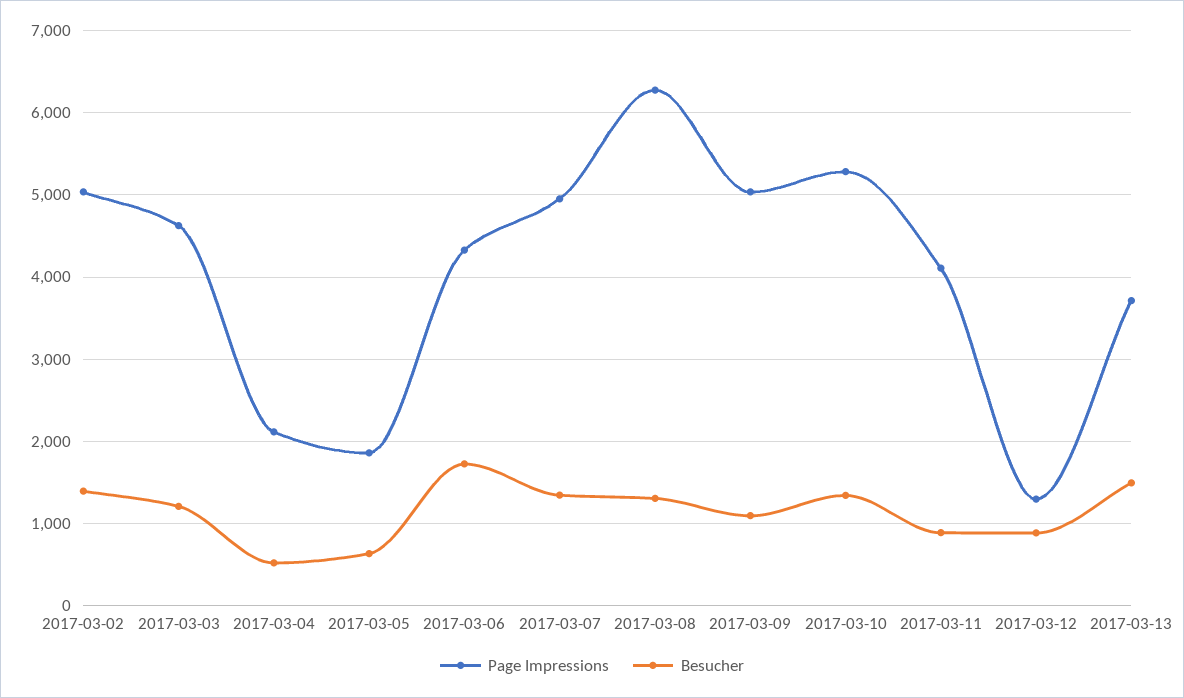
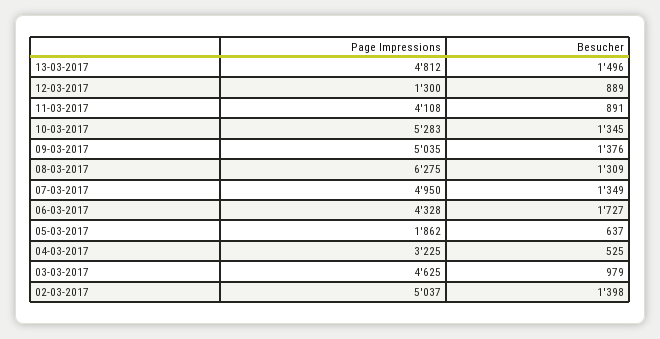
  {
    "Page Impressions": {
      "2017-03-02": 5037,
      "2017-03-03": 4625,
-     "2017-03-04": 2100,
+     "2017-03-04": 3225,
      "2017-03-05": 1862,
      "2017-03-06": 4328,
      "2017-03-07": 4950,
      "2017-03-08": 6275,
      "2017-03-09": 5035,
      "2017-03-10": 5283,
      "2017-03-11": 4108,
      "2017-03-12": 1300,
-     "2017-03-13": 3700
+     "2017-03-13": 4812
    },
    "Besucher": {
      "2017-03-02": 1398,
-     "2017-03-03": 1200,
+     "2017-03-03": 979,
      "2017-03-04": 525,
      "2017-03-05": 637,
      "2017-03-06": 1727,
      "2017-03-07": 1349,
      "2017-03-08": 1309,
-     "2017-03-09": 1100,
+     "2017-03-09": 1376,
      "2017-03-10": 1345,
      "2017-03-11": 891,
      "2017-03-12": 889,
      "2017-03-13": 1496
    }
  }

